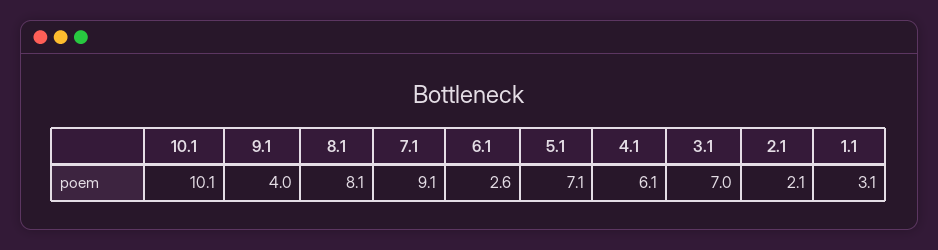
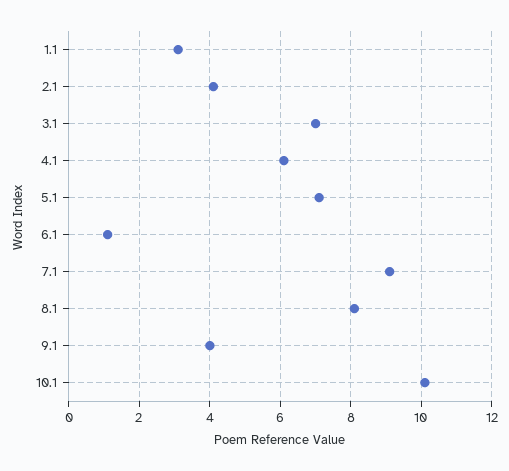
  {
    "10.1": 10.1,
    "9.1": 4,
    "8.1": 8.1,
    "7.1": 9.1,
-   "6.1": 2.6,
+   "6.1": 1,
    "5.1": 7.1,
    "4.1": 6.1,
    "3.1": 7,
-   "2.1": 2.1,
+   "2.1": 4,
    "1.1": 3.1
  }

